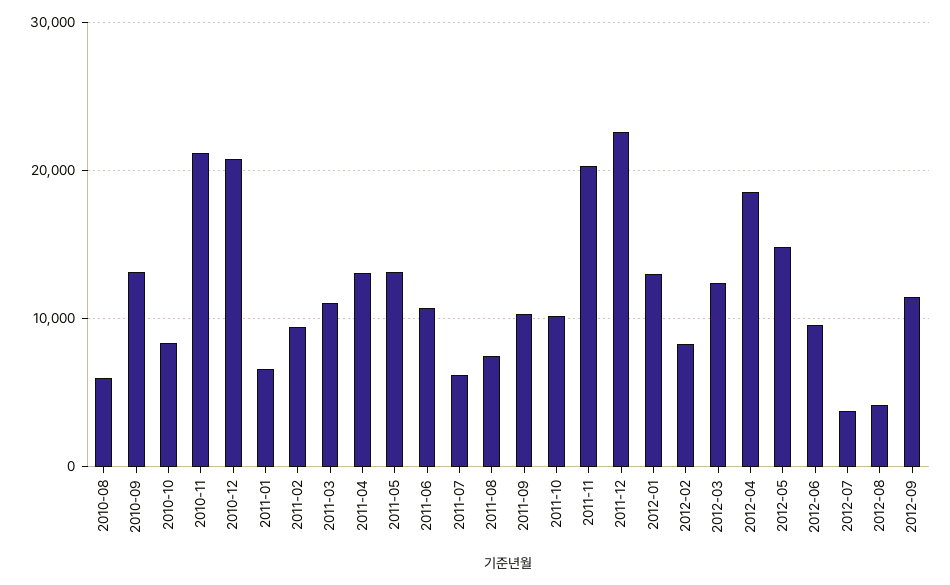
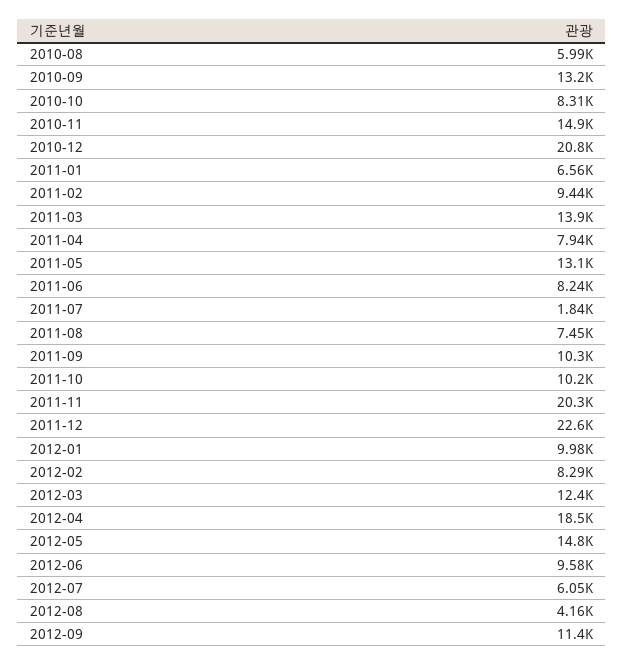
  {
    "2010-08": 5990,
    "2010-09": 13200,
    "2010-10": 8310,
-   "2010-11": 21000,
+   "2010-11": 14900,
    "2010-12": 20800,
    "2011-01": 6560,
    "2011-02": 9440,
-   "2011-03": 11000,
+   "2011-03": 13900,
-   "2011-04": 13000,
+   "2011-04": 7940,
    "2011-05": 13100,
-   "2011-06": 11000,
+   "2011-06": 8240,
-   "2011-07": 6000,
+   "2011-07": 1840,
    "2011-08": 7450,
    "2011-09": 10300,
    "2011-10": 10200,
    "2011-11": 20300,
    "2011-12": 22600,
-   "2012-01": 13000,
+   "2012-01": 9980,
    "2012-02": 8290,
    "2012-03": 12400,
    "2012-04": 18500,
    "2012-05": 14800,
    "2012-06": 9580,
-   "2012-07": 4000,
+   "2012-07": 6050,
    "2012-08": 4160,
    "2012-09": 11400
  }

